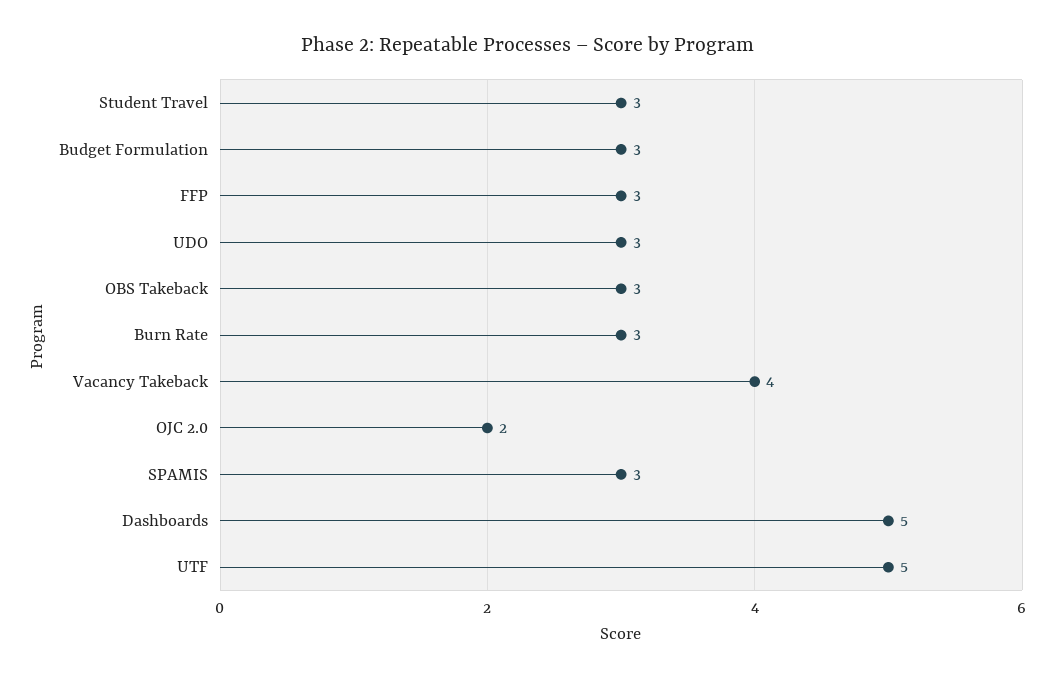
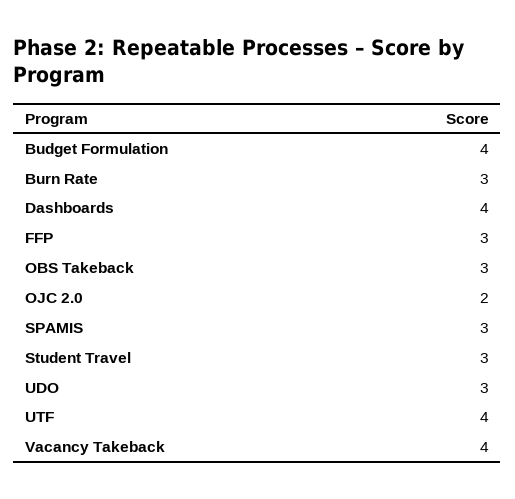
  {
    "Student Travel": 3,
-   "Budget Formulation": 3,
+   "Budget Formulation": 4,
    "FFP": 3,
    "UDO": 3,
    "OBS Takeback": 3,
    "Burn Rate": 3,
    "Vacancy Takeback": 4,
    "OJC 2.0": 2,
    "SPAMIS": 3,
-   "Dashboards": 5,
+   "Dashboards": 4,
-   "UTF": 5
+   "UTF": 4
  }

